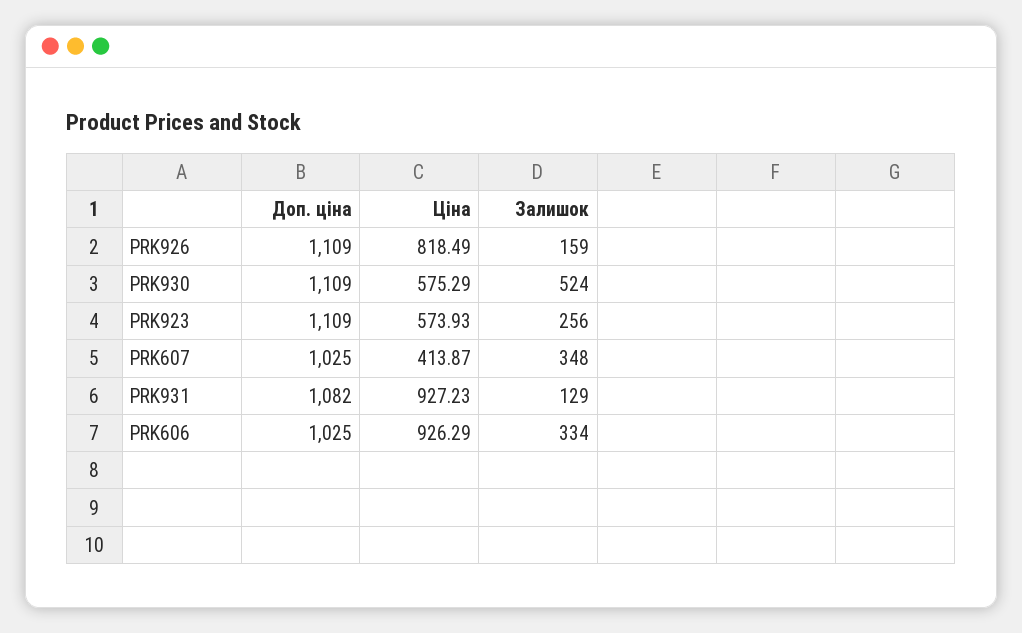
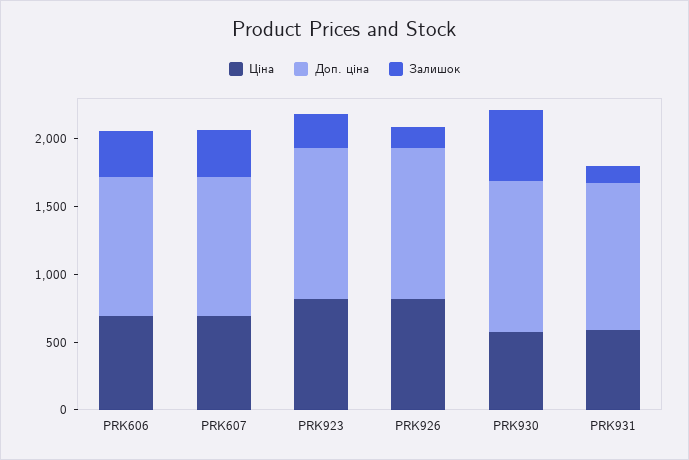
  {
    "Доп. ціна": {
      "PRK926": 1109,
      "PRK930": 1109,
      "PRK923": 1109,
      "PRK607": 1025,
      "PRK931": 1082,
      "PRK606": 1025
    },
    "Ціна": {
      "PRK926": 818.49,
      "PRK930": 575.29,
-     "PRK923": 573.93,
+     "PRK923": 800,
-     "PRK607": 413.87,
+     "PRK607": 700,
-     "PRK931": 927.23,
+     "PRK931": 600,
-     "PRK606": 926.29
+     "PRK606": 700
    },
    "Залишок": {
      "PRK926": 159,
      "PRK930": 524,
      "PRK923": 256,
      "PRK607": 348,
      "PRK931": 129,
      "PRK606": 334
    }
  }

